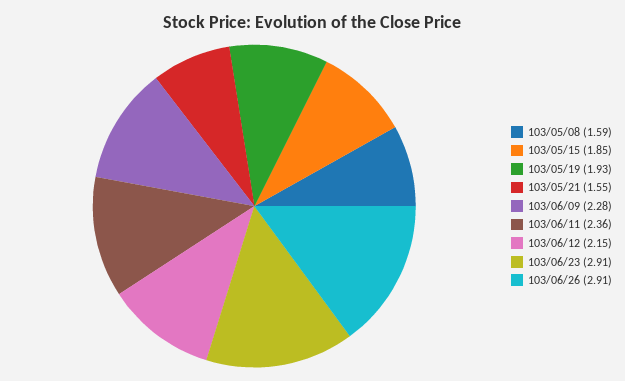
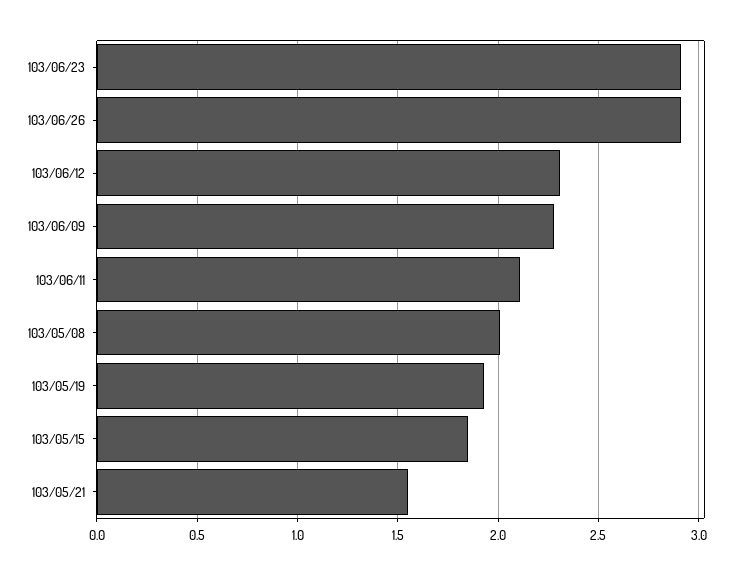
  {
-   "103/05/08": 1.59,
+   "103/05/08": 2,
    "103/05/15": 1.85,
    "103/05/19": 1.93,
    "103/05/21": 1.55,
    "103/06/09": 2.28,
-   "103/06/11": 2.36,
+   "103/06/11": 2.1,
-   "103/06/12": 2.15,
+   "103/06/12": 2.3,
    "103/06/23": 2.91,
    "103/06/26": 2.91
  }

